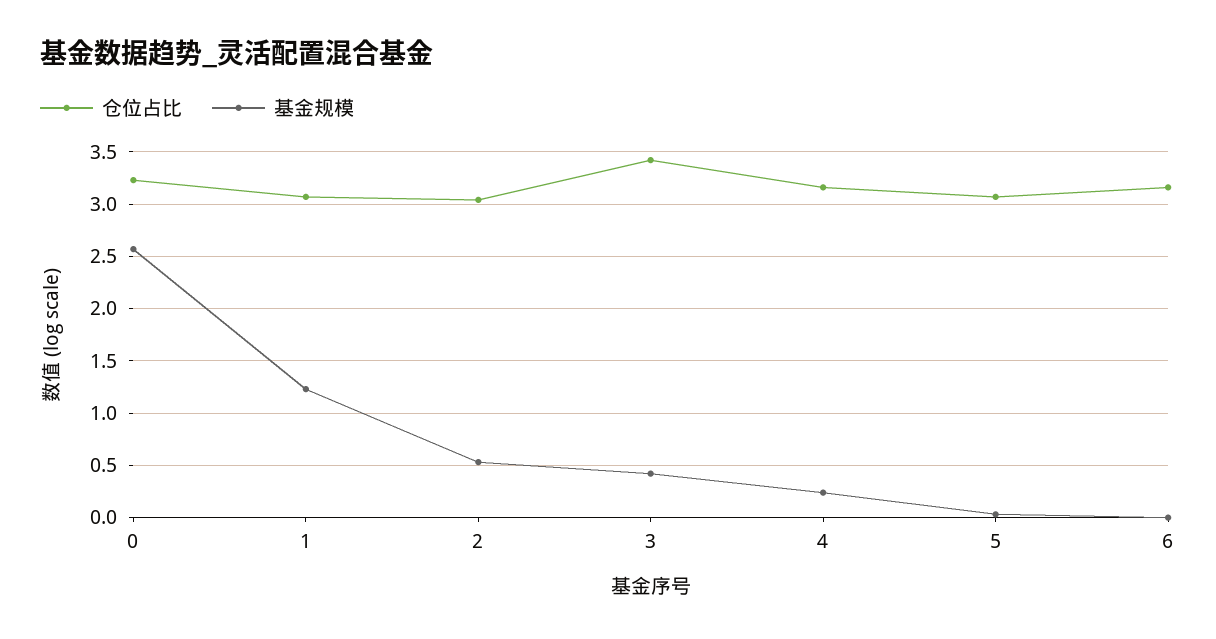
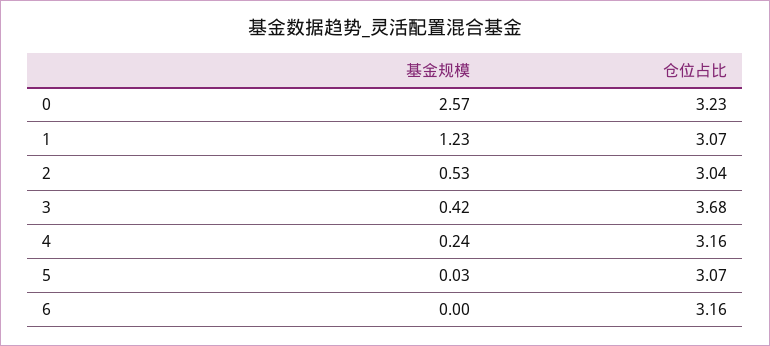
  {
    "仓位占比": {
      "0": 3.23,
      "1": 3.07,
      "2": 3.04,
-     "3": 3.4,
+     "3": 3.68,
      "4": 3.16,
      "5": 3.07,
      "6": 3.16
    },
    "基金规模": {
      "0": 2.57,
      "1": 1.23,
      "2": 0.53,
      "3": 0.42,
      "4": 0.24,
      "5": 0.03,
      "6": 0
    }
  }

